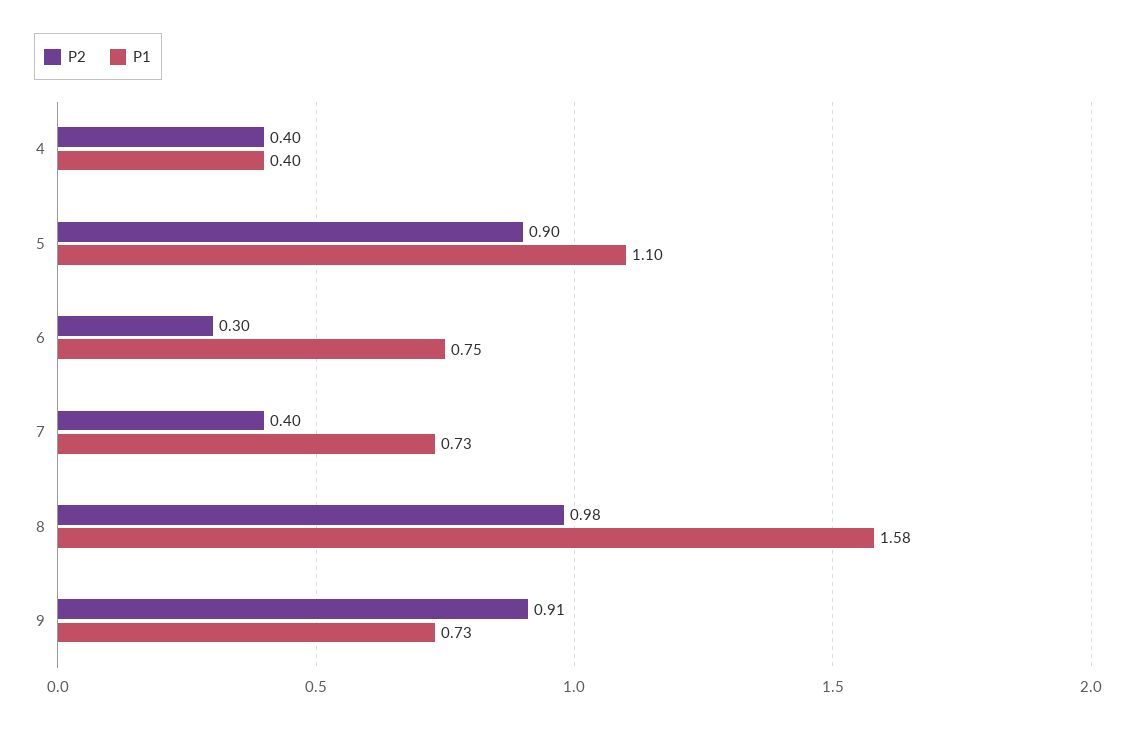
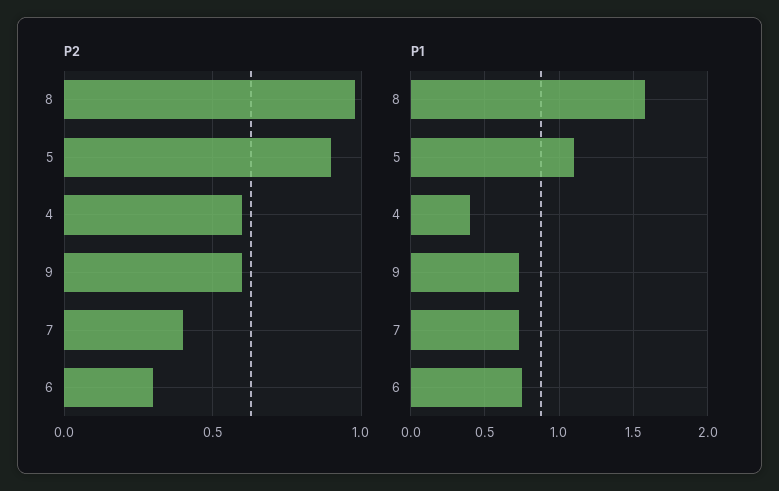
  {
    "P2": {
-     "4": 0.4,
+     "4": 0.6,
      "5": 0.9,
      "6": 0.3,
      "7": 0.4,
      "8": 0.98,
-     "9": 0.91
+     "9": 0.6
    },
    "P1": {
      "4": 0.4,
      "5": 1.1,
      "6": 0.75,
      "7": 0.73,
      "8": 1.58,
      "9": 0.73
    }
  }

